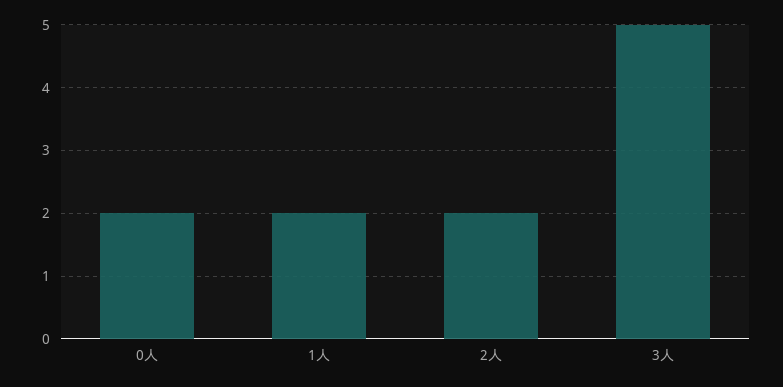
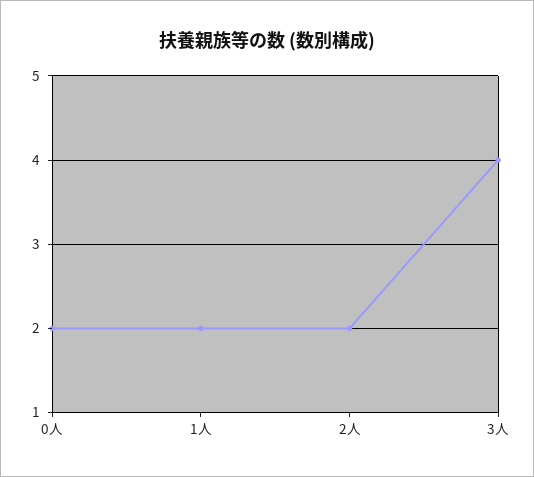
  {
    "0人": 2,
    "1人": 2,
    "2人": 2,
-   "3人": 5
+   "3人": 4
  }

